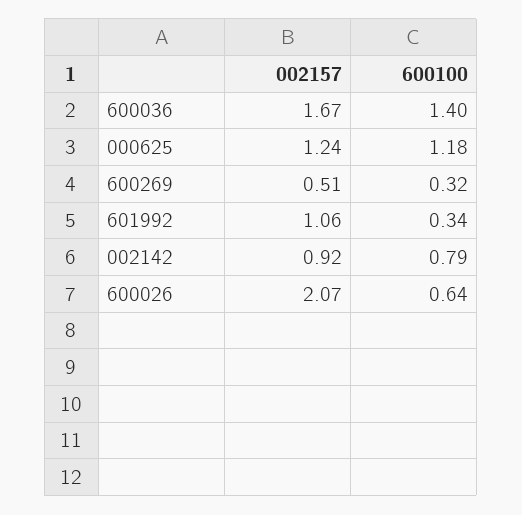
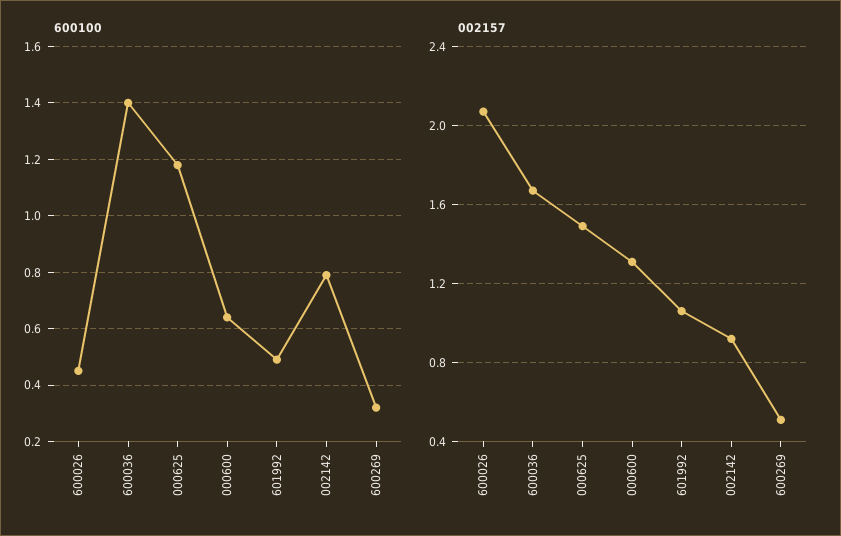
  {
    "002157": {
      "600036": 1.67,
-     "000625": 1.24,
+     "000625": 1.5,
      "600269": 0.51,
      "601992": 1.06,
      "002142": 0.92,
-     "600026": 2.07
+     "600026": 2.07,
+     "000600": 1.3
    },
    "600100": {
      "600036": 1.4,
      "000625": 1.18,
      "600269": 0.32,
-     "601992": 0.34,
+     "601992": 0.5,
      "002142": 0.79,
-     "600026": 0.64
+     "600026": 0.45,
+     "000600": 0.65
    }
  }

